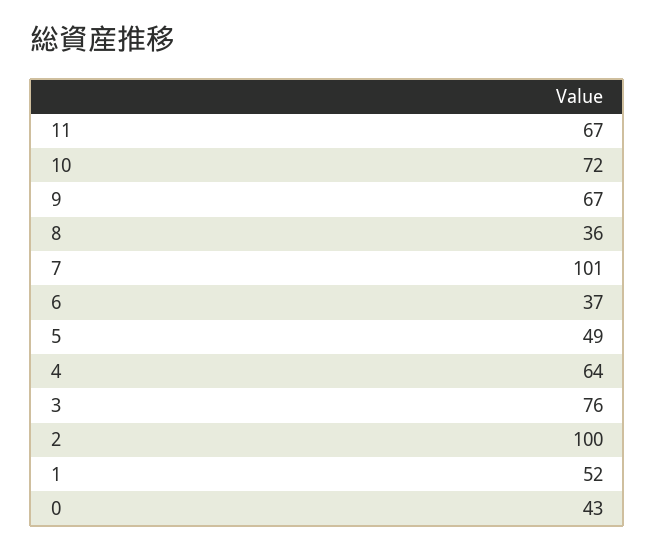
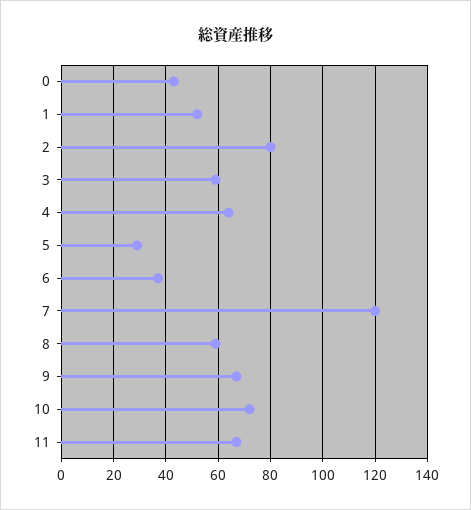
  {
    "11": 67,
    "10": 72,
    "9": 67,
-   "8": 36,
+   "8": 60,
-   "7": 101,
+   "7": 120,
    "6": 37,
-   "5": 49,
+   "5": 30,
    "4": 64,
-   "3": 76,
+   "3": 60,
-   "2": 100,
+   "2": 80,
    "1": 52,
    "0": 43
  }

